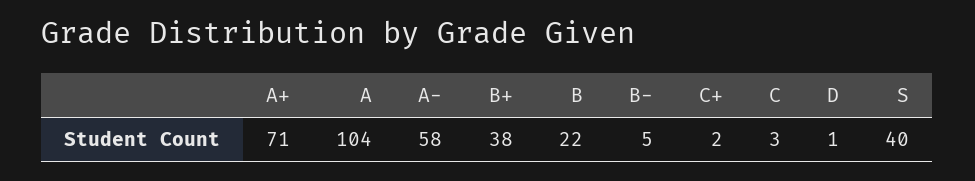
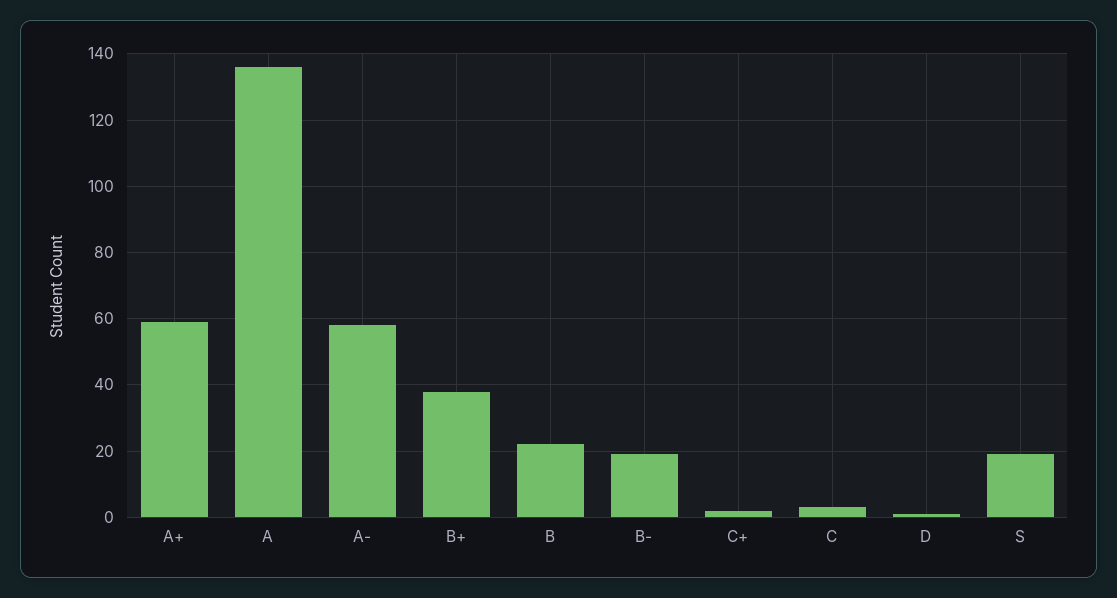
  {
-   "A+": 71,
+   "A+": 60,
-   "A": 104,
+   "A": 135,
    "A-": 58,
    "B+": 38,
    "B": 22,
-   "B-": 5,
+   "B-": 20,
    "C+": 2,
    "C": 3,
    "D": 1,
-   "S": 40
+   "S": 20
  }

